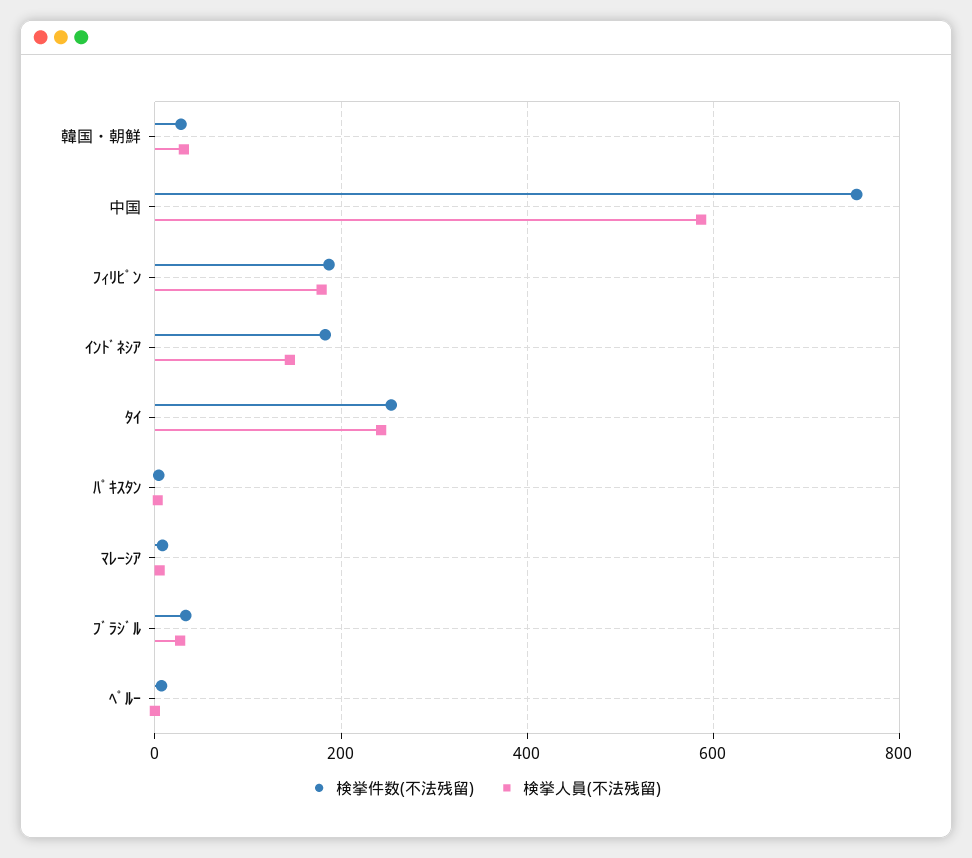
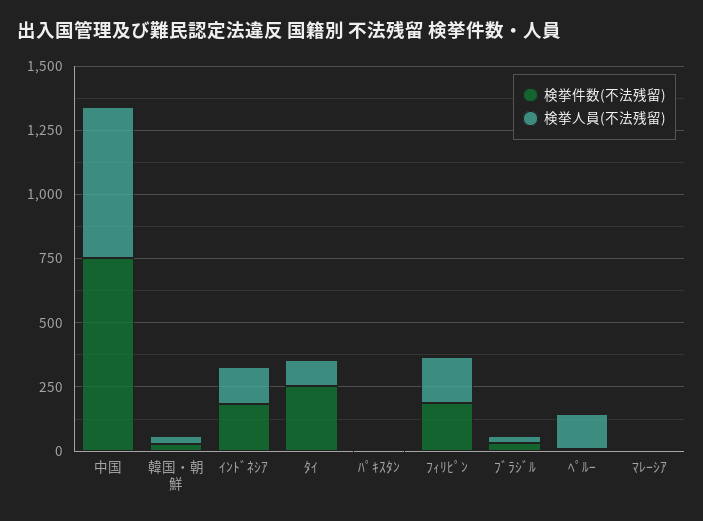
  {
    "検挙件数(不法残留)": {
      "韓国・朝鮮": 20,
      "中国": 760,
      "ﾌｨﾘﾋﾟﾝ": 180,
      "ｲﾝﾄﾞﾈｼｱ": 180,
      "ﾀｲ": 260,
      "ﾊﾟｷｽﾀﾝ": 0,
      "ﾏﾚｰｼｱ": 0,
      "ﾌﾞﾗｼﾞﾙ": 40,
      "ﾍﾟﾙｰ": 0
    },
    "検挙人員(不法残留)": {
      "韓国・朝鮮": 40,
      "中国": 580,
      "ﾌｨﾘﾋﾟﾝ": 180,
      "ｲﾝﾄﾞﾈｼｱ": 140,
-     "ﾀｲ": 240,
+     "ﾀｲ": 100,
      "ﾊﾟｷｽﾀﾝ": 0,
      "ﾏﾚｰｼｱ": 0,
      "ﾌﾞﾗｼﾞﾙ": 20,
-     "ﾍﾟﾙｰ": 0
+     "ﾍﾟﾙｰ": 150
    }
  }

